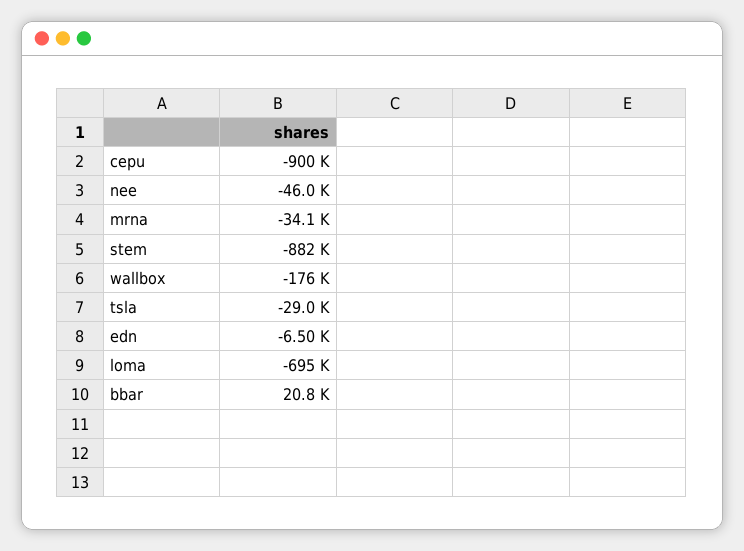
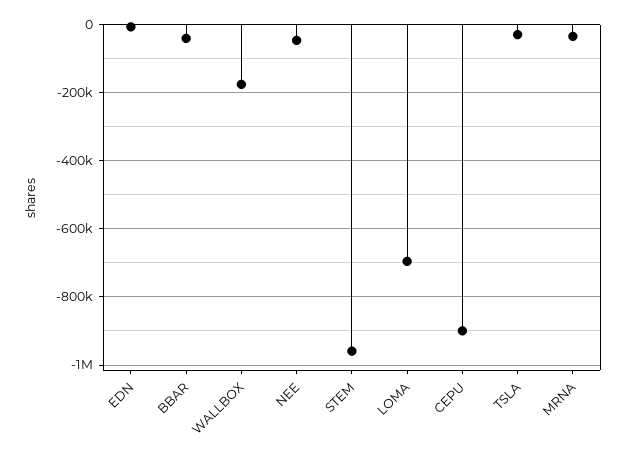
  {
    "cepu": -900000,
    "nee": -46000,
    "mrna": -34100,
-   "stem": -882000,
+   "stem": -960000,
    "wallbox": -176000,
    "tsla": -29000,
    "edn": -6500,
    "loma": -695000,
-   "bbar": 20800
+   "bbar": -40000
  }

